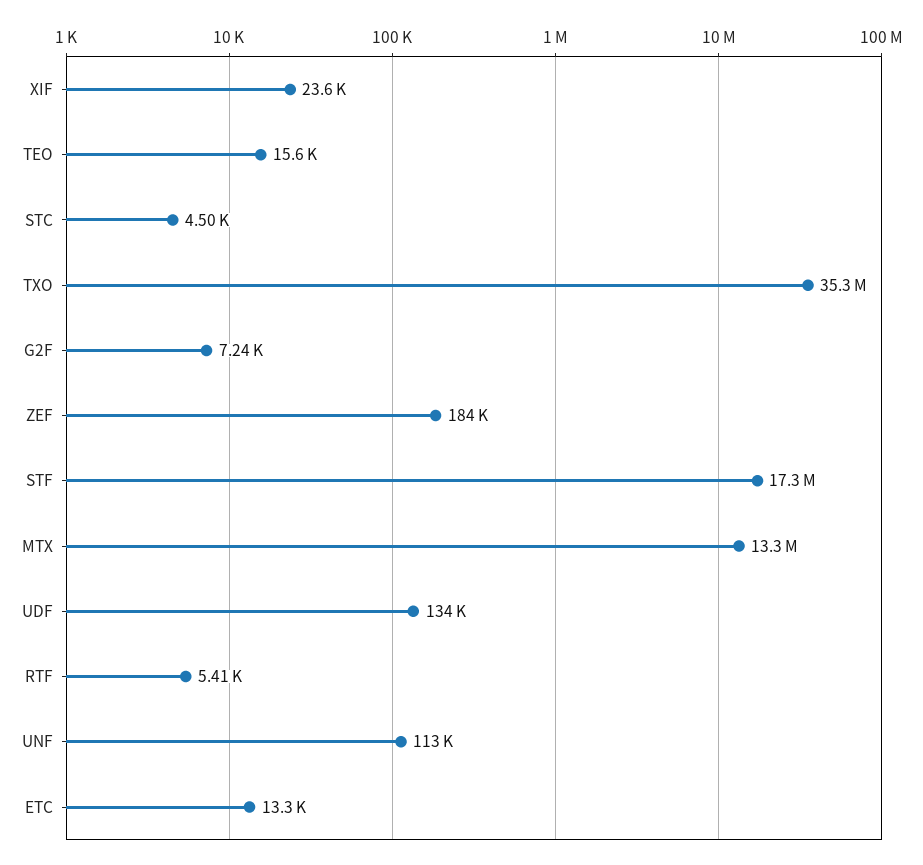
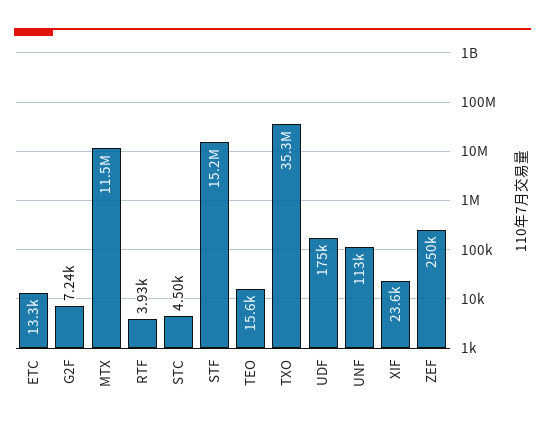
  {
    "XIF": 23600,
    "TEO": 15600,
    "STC": 4500,
    "TXO": 35300000,
    "G2F": 7240,
-   "ZEF": 184000,
+   "ZEF": 250000,
-   "STF": 17300000,
+   "STF": 15200000,
-   "MTX": 13300000,
+   "MTX": 11500000,
-   "UDF": 134000,
+   "UDF": 175000,
-   "RTF": 5410,
+   "RTF": 3930,
    "UNF": 113000,
    "ETC": 13300
  }

